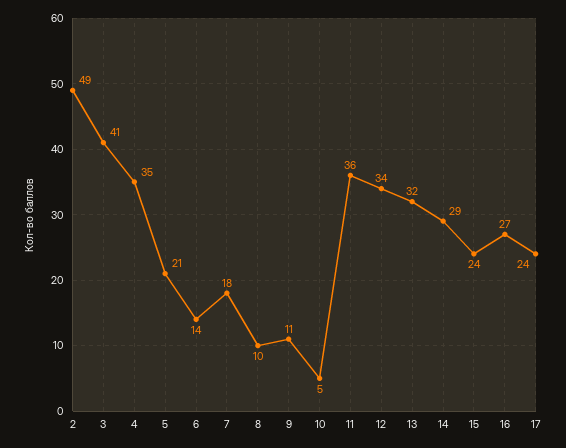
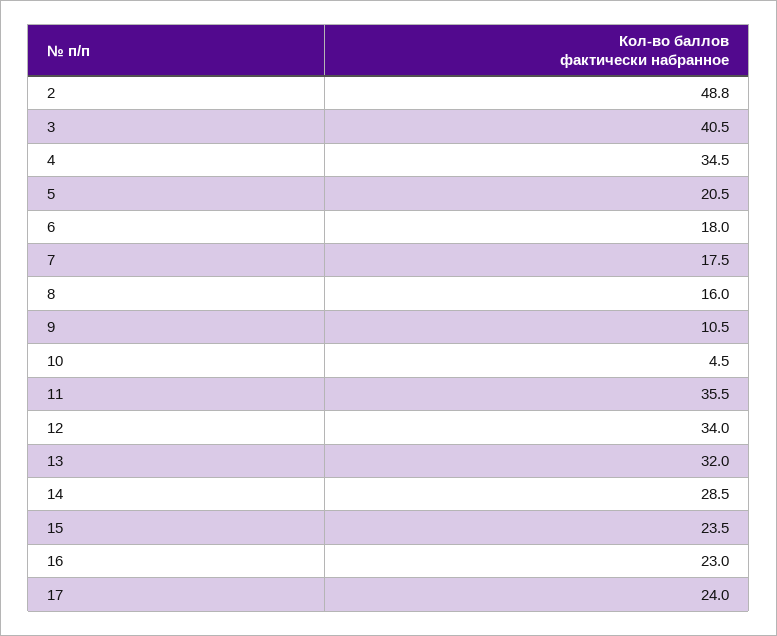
  {
    "2": 48.8,
    "3": 40.5,
    "4": 34.5,
    "5": 20.5,
-   "6": 14,
+   "6": 18,
    "7": 17.5,
-   "8": 10,
+   "8": 16,
    "9": 10.5,
    "10": 4.5,
    "11": 35.5,
    "12": 34,
    "13": 32,
    "14": 28.5,
    "15": 23.5,
-   "16": 27,
+   "16": 23,
    "17": 24
  }

